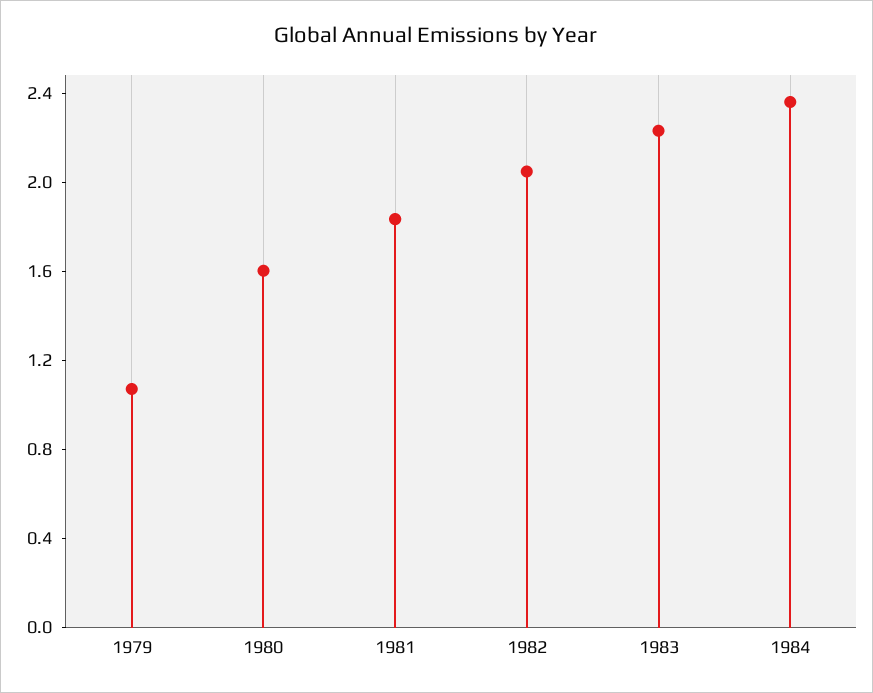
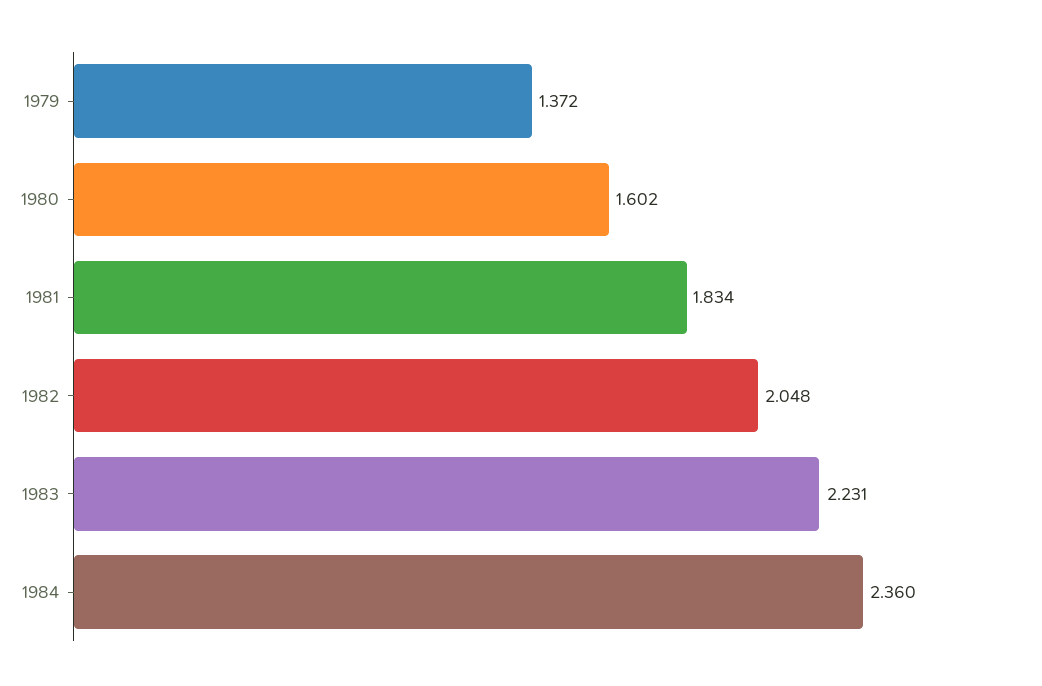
  {
-   "1979": 1.1,
+   "1979": 1.372,
    "1980": 1.602,
    "1981": 1.834,
    "1982": 2.048,
    "1983": 2.231,
    "1984": 2.36
  }

